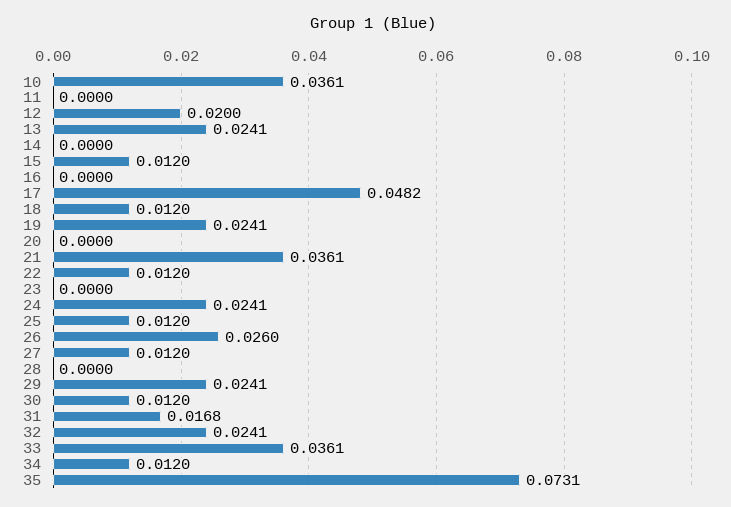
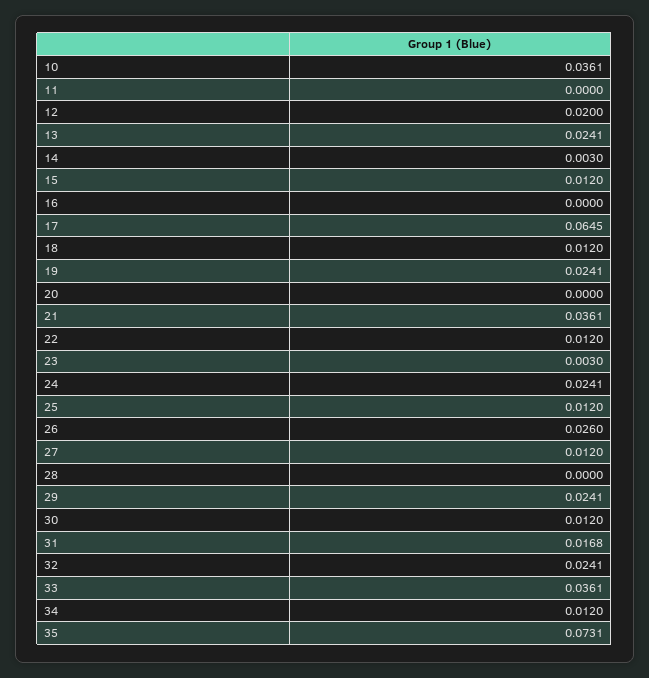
  {
    "10": 0.0361,
    "11": 0,
    "12": 0.02,
    "13": 0.0241,
-   "14": 0,
+   "14": 0.003,
    "15": 0.012,
    "16": 0,
-   "17": 0.0482,
+   "17": 0.0645,
    "18": 0.012,
    "19": 0.0241,
    "20": 0,
    "21": 0.0361,
    "22": 0.012,
-   "23": 0,
+   "23": 0.003,
    "24": 0.0241,
    "25": 0.012,
    "26": 0.026,
    "27": 0.012,
    "28": 0,
    "29": 0.0241,
    "30": 0.012,
    "31": 0.0168,
    "32": 0.0241,
    "33": 0.0361,
    "34": 0.012,
    "35": 0.0731
  }

